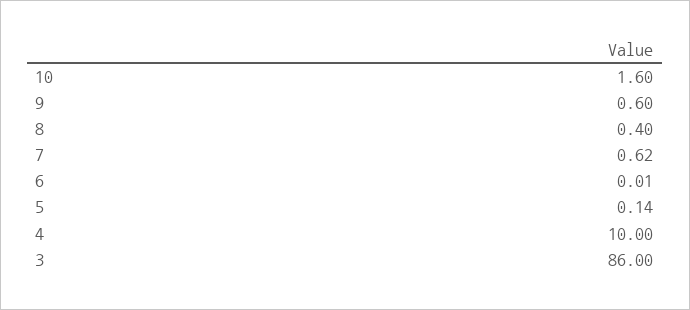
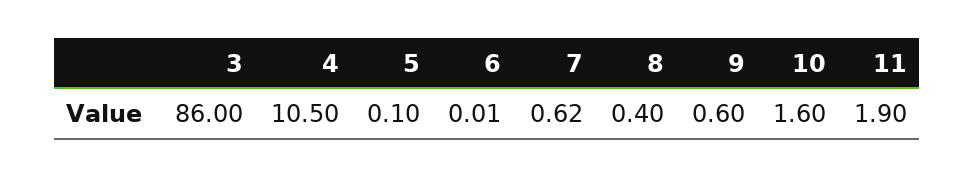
  {
    "10": 1.6,
    "9": 0.6,
    "8": 0.4,
    "7": 0.62,
    "6": 0.01,
-   "5": 0.14,
+   "5": 0.1,
-   "4": 10,
+   "4": 10.5,
-   "3": 86
+   "3": 86,
+   "11": 1.9
  }

